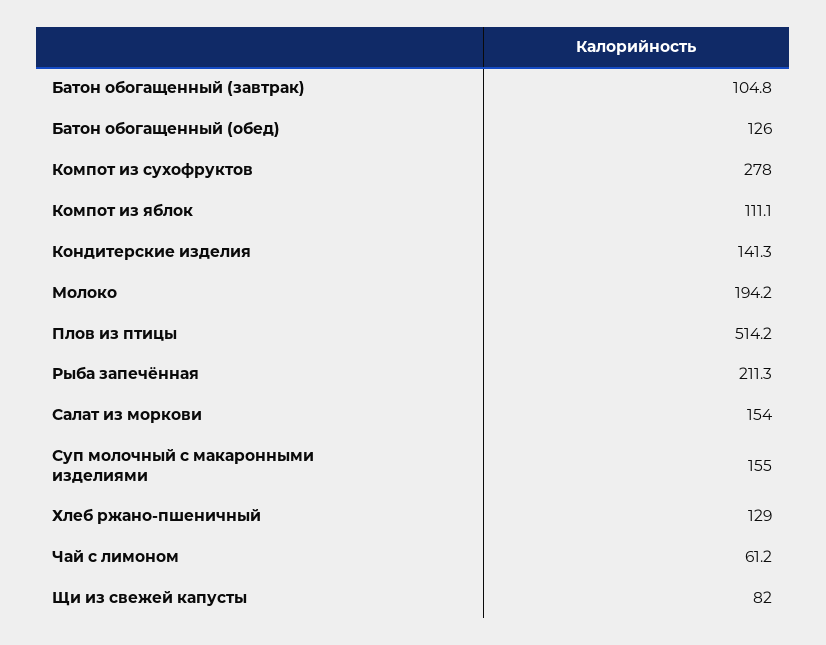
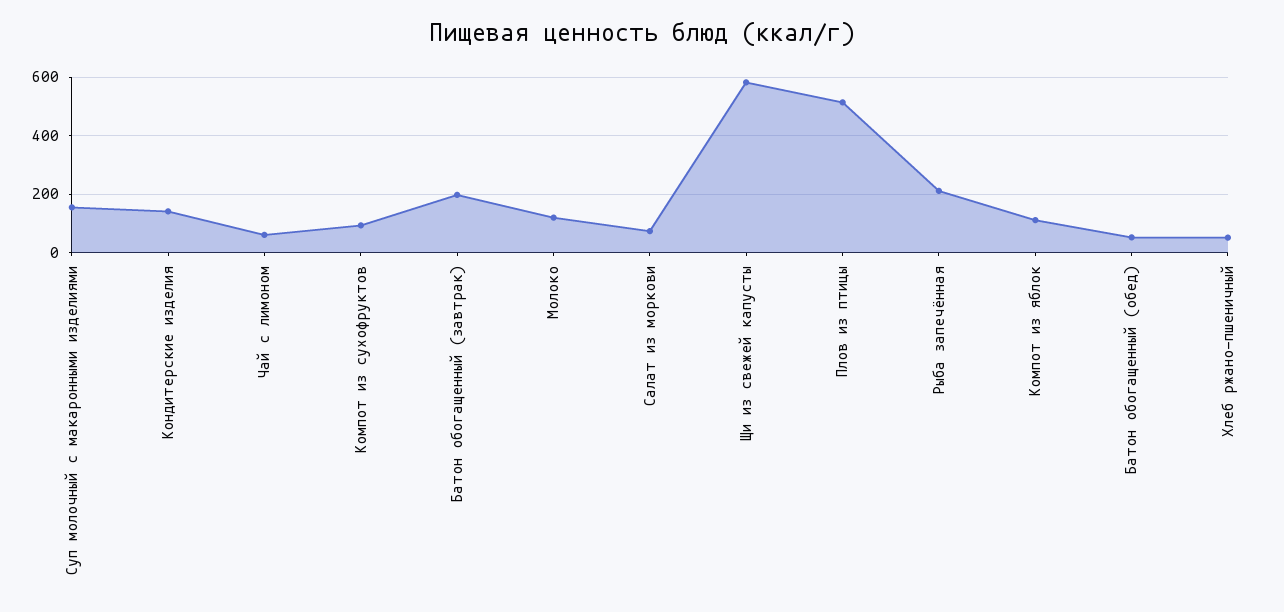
  {
-   "Батон обогащенный (завтрак)": 104.8,
+   "Батон обогащенный (завтрак)": 200,
-   "Батон обогащенный (обед)": 126,
+   "Батон обогащенный (обед)": 50,
-   "Компот из сухофруктов": 278,
+   "Компот из сухофруктов": 100,
    "Компот из яблок": 111.1,
    "Кондитерские изделия": 141.3,
-   "Молоко": 194.2,
+   "Молоко": 125,
    "Плов из птицы": 514.2,
    "Рыба запечённая": 211.3,
-   "Салат из моркови": 154,
+   "Салат из моркови": 75,
    "Суп молочный с макаронными изделиями": 155,
-   "Хлеб ржано-пшеничный": 129,
+   "Хлеб ржано-пшеничный": 50,
    "Чай с лимоном": 61.2,
-   "Щи из свежей капусты": 82
+   "Щи из свежей капусты": 575
  }

